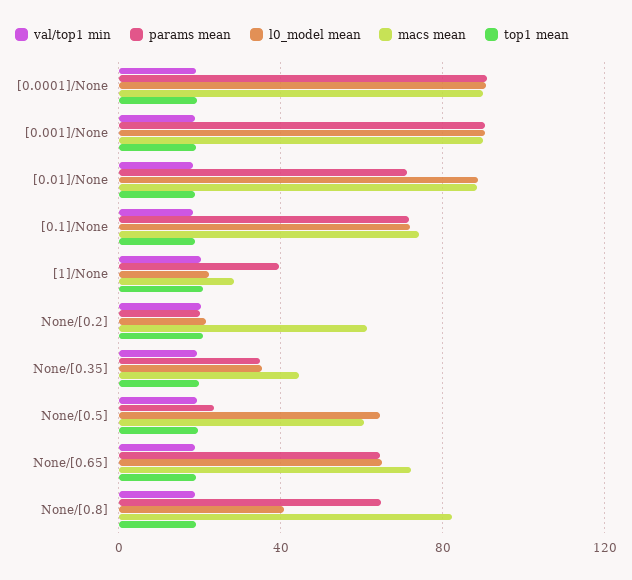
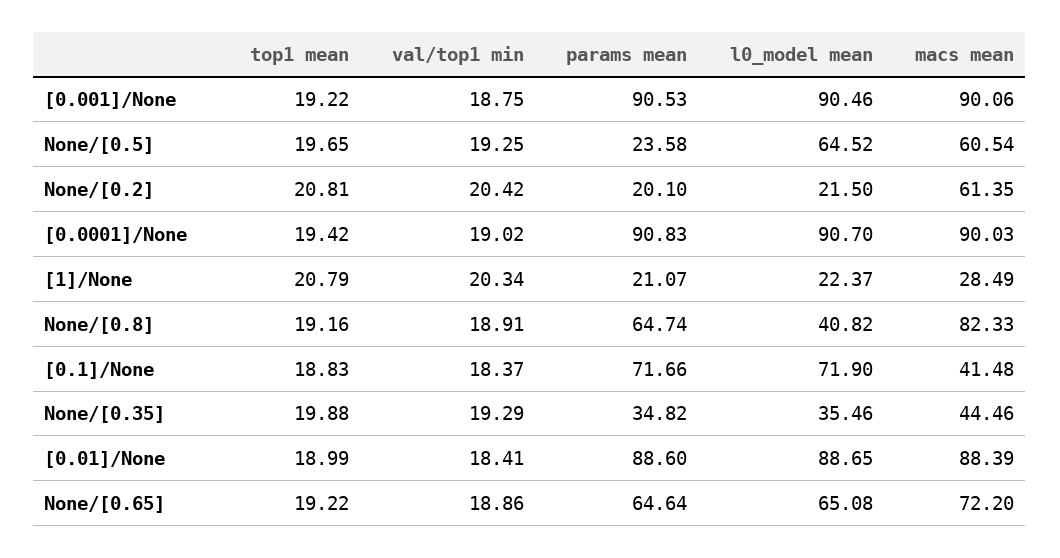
  {
    "val/top1 min": {
      "[0.0001]/None": 19.02,
      "[0.001]/None": 18.75,
      "[0.01]/None": 18.41,
      "[0.1]/None": 18.37,
      "[1]/None": 20.34,
      "None/[0.2]": 20.42,
      "None/[0.35]": 19.29,
      "None/[0.5]": 19.25,
      "None/[0.65]": 18.86,
      "None/[0.8]": 18.91
    },
    "params mean": {
      "[0.0001]/None": 90.83,
      "[0.001]/None": 90.53,
-     "[0.01]/None": 70,
+     "[0.01]/None": 88.6,
      "[0.1]/None": 71.66,
-     "[1]/None": 40,
+     "[1]/None": 21.07,
      "None/[0.2]": 20.1,
      "None/[0.35]": 34.82,
      "None/[0.5]": 23.58,
      "None/[0.65]": 64.64,
      "None/[0.8]": 64.74
    },
    "l0_model mean": {
      "[0.0001]/None": 90.7,
      "[0.001]/None": 90.46,
      "[0.01]/None": 88.65,
      "[0.1]/None": 71.9,
      "[1]/None": 22.37,
      "None/[0.2]": 21.5,
      "None/[0.35]": 35.46,
      "None/[0.5]": 64.52,
      "None/[0.65]": 65.08,
      "None/[0.8]": 40.82
    },
    "macs mean": {
      "[0.0001]/None": 90.03,
      "[0.001]/None": 90.06,
      "[0.01]/None": 88.39,
-     "[0.1]/None": 75,
+     "[0.1]/None": 41.48,
      "[1]/None": 28.49,
      "None/[0.2]": 61.35,
      "None/[0.35]": 44.46,
      "None/[0.5]": 60.54,
      "None/[0.65]": 72.2,
      "None/[0.8]": 82.33
    },
    "top1 mean": {
      "[0.0001]/None": 19.42,
      "[0.001]/None": 19.22,
      "[0.01]/None": 18.99,
      "[0.1]/None": 18.83,
      "[1]/None": 20.79,
      "None/[0.2]": 20.81,
      "None/[0.35]": 19.88,
      "None/[0.5]": 19.65,
      "None/[0.65]": 19.22,
      "None/[0.8]": 19.16
    }
  }

